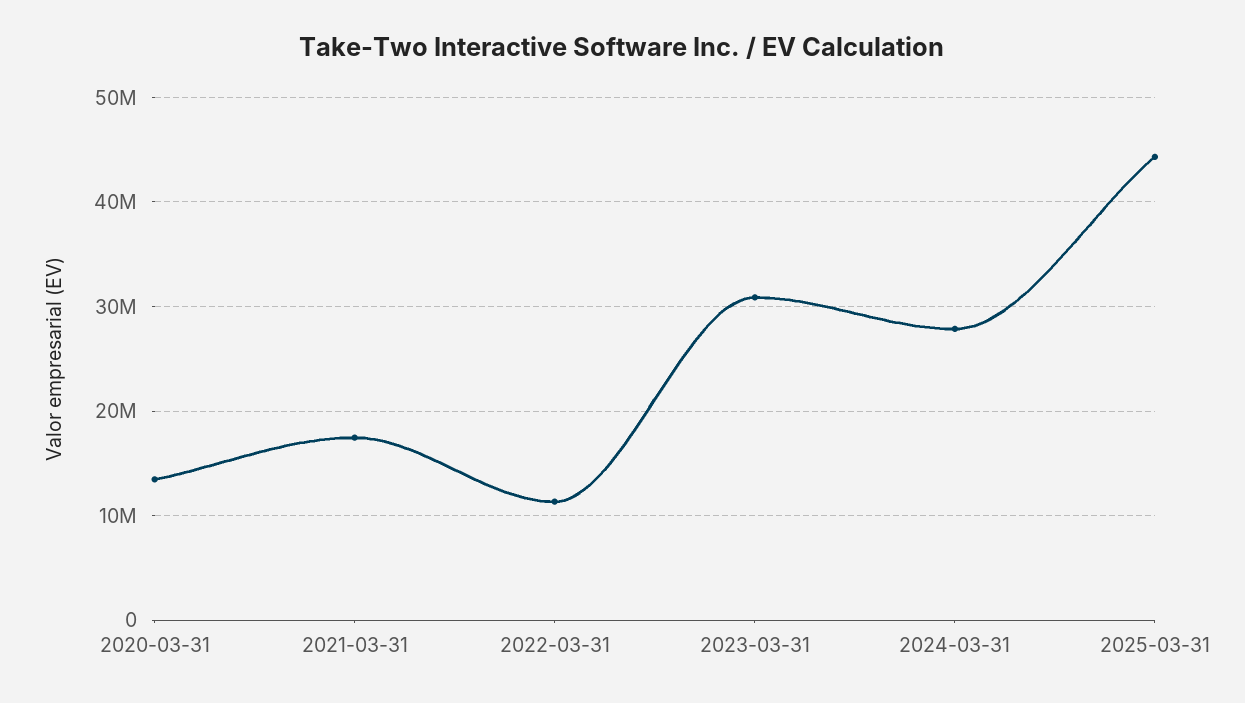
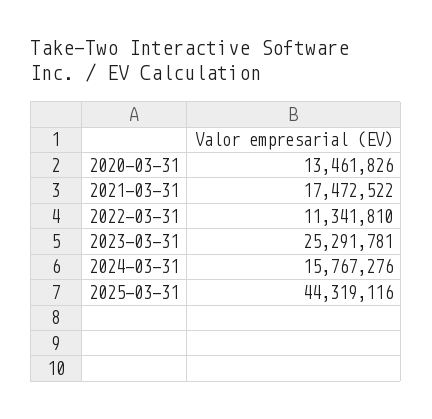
  {
    "2020-03-31": 13461826,
    "2021-03-31": 17472522,
    "2022-03-31": 11341810,
-   "2023-03-31": 31000000,
+   "2023-03-31": 25291781,
-   "2024-03-31": 28000000,
+   "2024-03-31": 15767276,
    "2025-03-31": 44319116
  }

